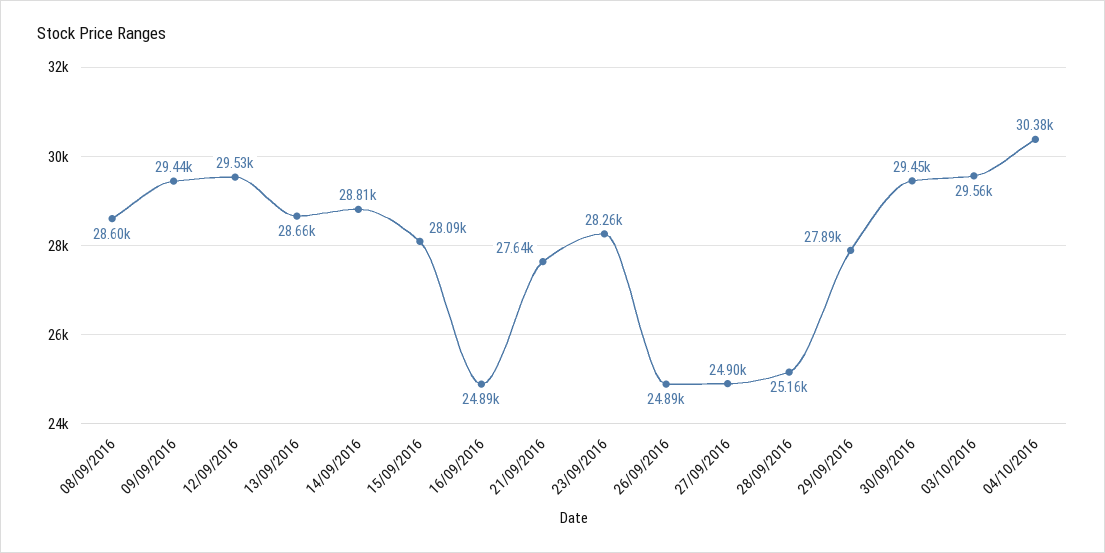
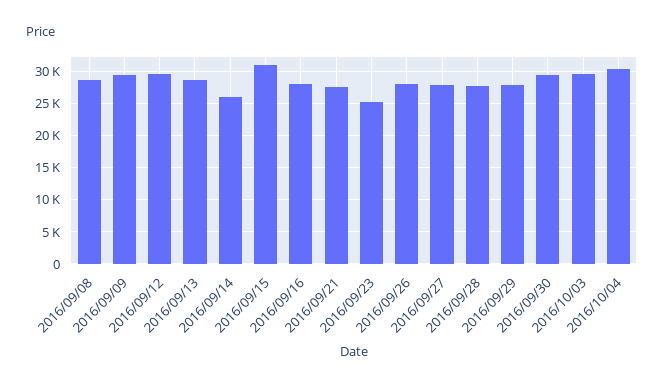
  {
    "08/09/2016": 28600,
    "09/09/2016": 29440,
    "12/09/2016": 29530,
    "13/09/2016": 28660,
-   "14/09/2016": 28810,
+   "14/09/2016": 26000,
-   "15/09/2016": 28090,
+   "15/09/2016": 31000,
-   "16/09/2016": 24890,
+   "16/09/2016": 28000,
    "21/09/2016": 27640,
-   "23/09/2016": 28260,
+   "23/09/2016": 25000,
-   "26/09/2016": 24890,
+   "26/09/2016": 28000,
-   "27/09/2016": 24900,
+   "27/09/2016": 28000,
-   "28/09/2016": 25160,
+   "28/09/2016": 28000,
    "29/09/2016": 27890,
    "30/09/2016": 29450,
    "03/10/2016": 29560,
    "04/10/2016": 30380
  }

